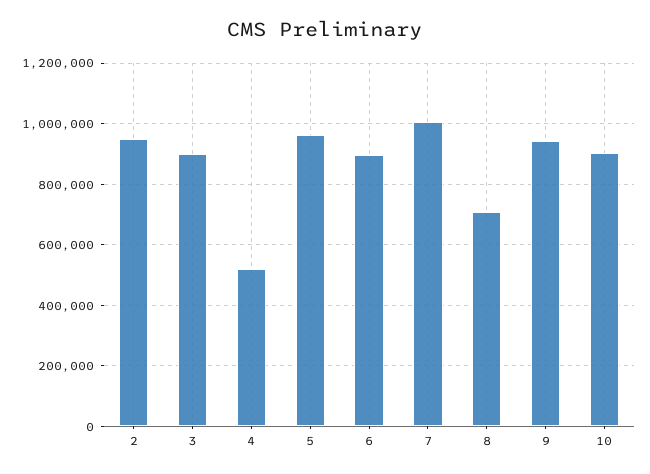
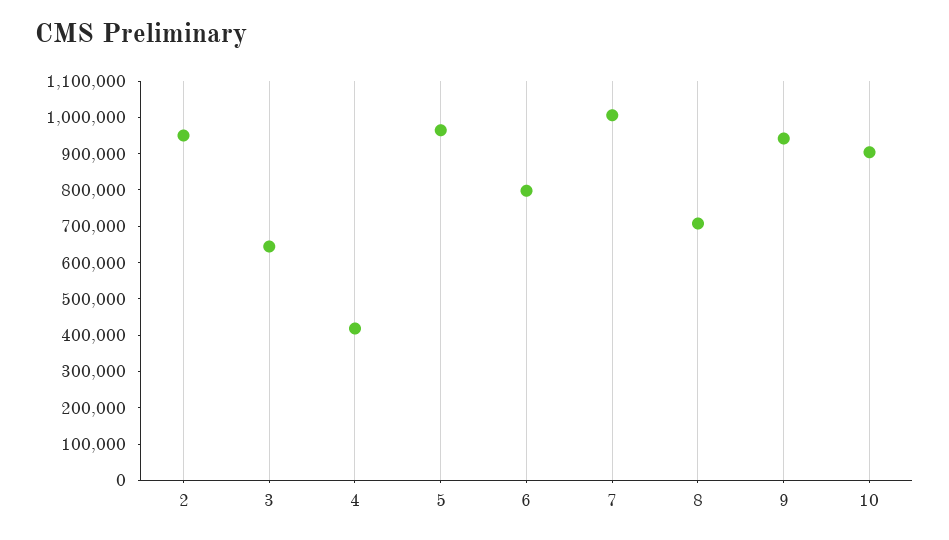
  {
    "2": 940000,
-   "3": 900000,
+   "3": 650000,
-   "4": 520000,
+   "4": 425000,
    "5": 960000,
-   "6": 900000,
+   "6": 800000,
    "7": 1000000,
    "8": 700000,
    "9": 940000,
    "10": 900000
  }

